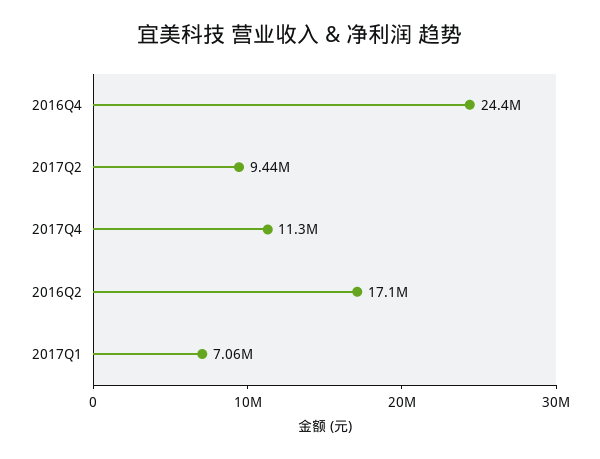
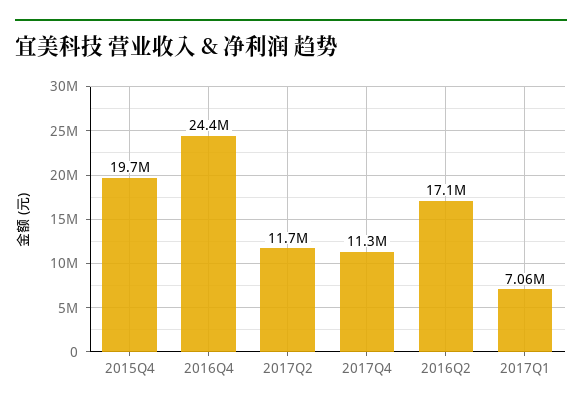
  {
    "2016Q4": 24400000,
-   "2017Q2": 9440000,
+   "2017Q2": 11700000,
    "2017Q4": 11300000,
    "2016Q2": 17100000,
-   "2017Q1": 7060000
+   "2017Q1": 7060000,
+   "2015Q4": 19700000
  }

